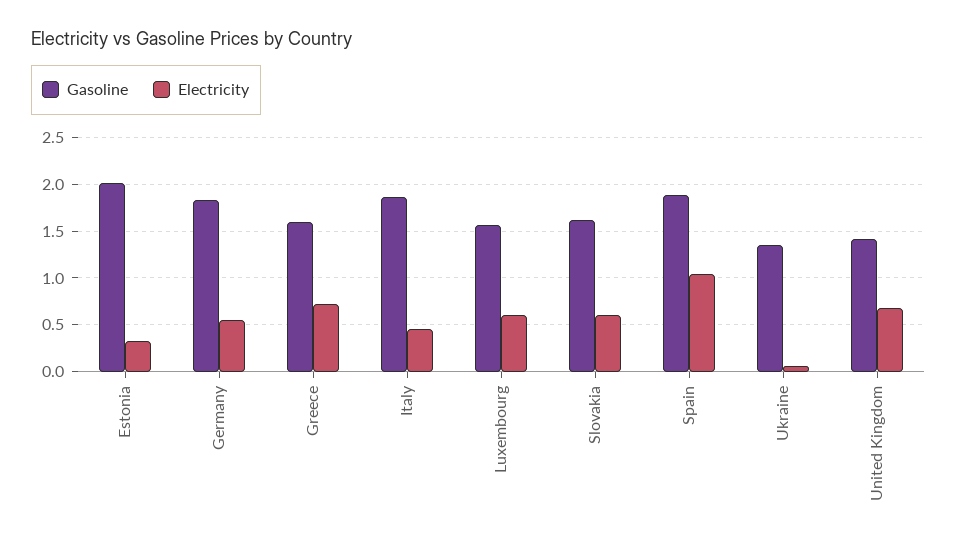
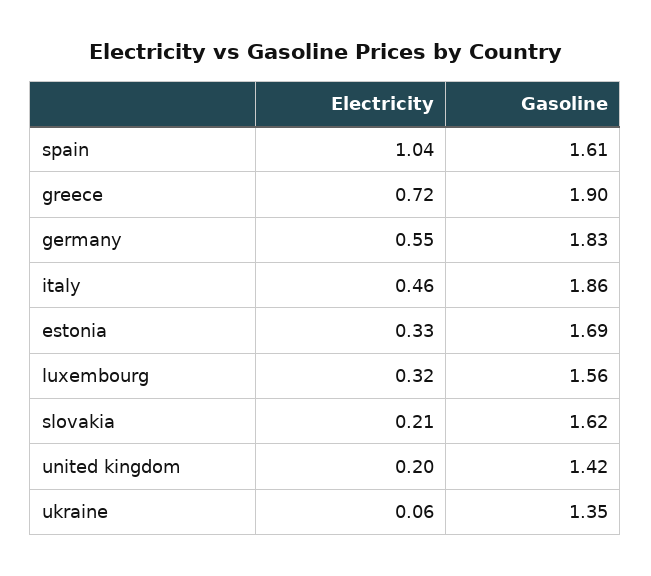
  {
    "Gasoline": {
-     "Estonia": 2,
+     "Estonia": 1.69,
      "Germany": 1.83,
-     "Greece": 1.6,
+     "Greece": 1.9,
      "Italy": 1.86,
      "Luxembourg": 1.56,
      "Slovakia": 1.62,
-     "Spain": 1.9,
+     "Spain": 1.61,
      "Ukraine": 1.35,
      "United Kingdom": 1.42
    },
    "Electricity": {
      "Estonia": 0.33,
      "Germany": 0.55,
      "Greece": 0.72,
      "Italy": 0.46,
-     "Luxembourg": 0.6,
+     "Luxembourg": 0.32,
-     "Slovakia": 0.6,
+     "Slovakia": 0.21,
      "Spain": 1.04,
      "Ukraine": 0.06,
-     "United Kingdom": 0.7
+     "United Kingdom": 0.2
    }
  }

